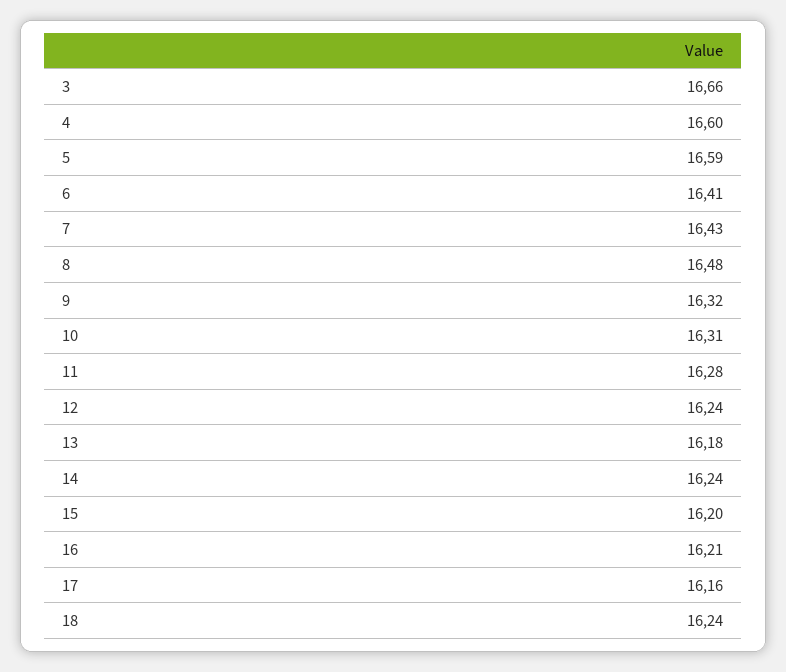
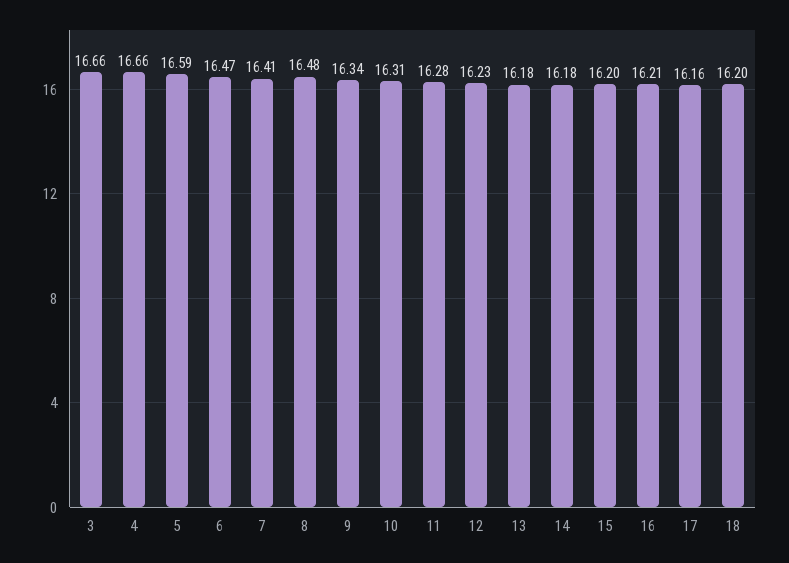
  {
    "3": 16.66,
-   "4": 16.6,
+   "4": 16.66,
    "5": 16.59,
-   "6": 16.41,
+   "6": 16.47,
-   "7": 16.43,
+   "7": 16.41,
    "8": 16.48,
-   "9": 16.32,
+   "9": 16.34,
    "10": 16.31,
    "11": 16.28,
-   "12": 16.24,
+   "12": 16.23,
    "13": 16.18,
-   "14": 16.24,
+   "14": 16.18,
    "15": 16.2,
    "16": 16.21,
    "17": 16.16,
-   "18": 16.24
+   "18": 16.2
  }

